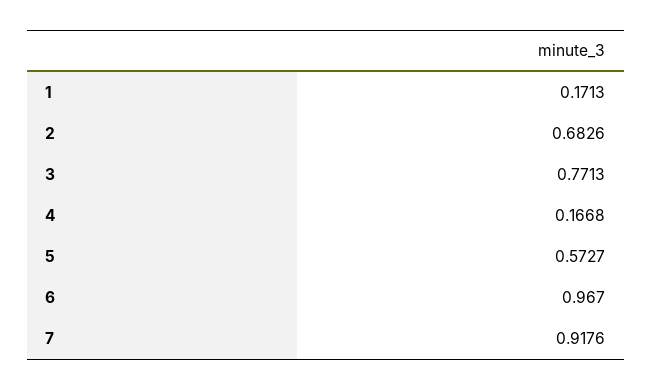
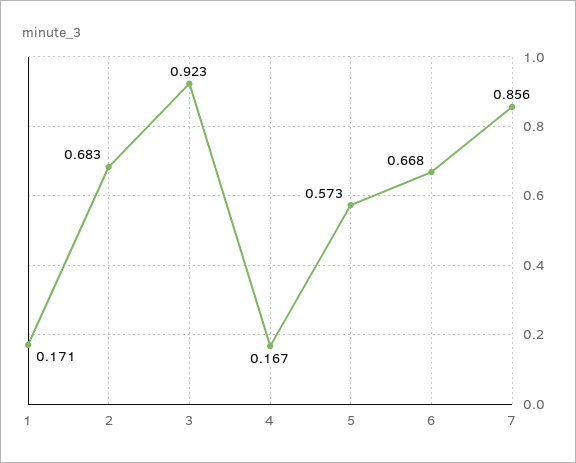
  {
    "1": 0.1713,
    "2": 0.6826,
-   "3": 0.7713,
+   "3": 0.923,
    "4": 0.1668,
    "5": 0.5727,
-   "6": 0.967,
+   "6": 0.668,
-   "7": 0.9176
+   "7": 0.856
  }

